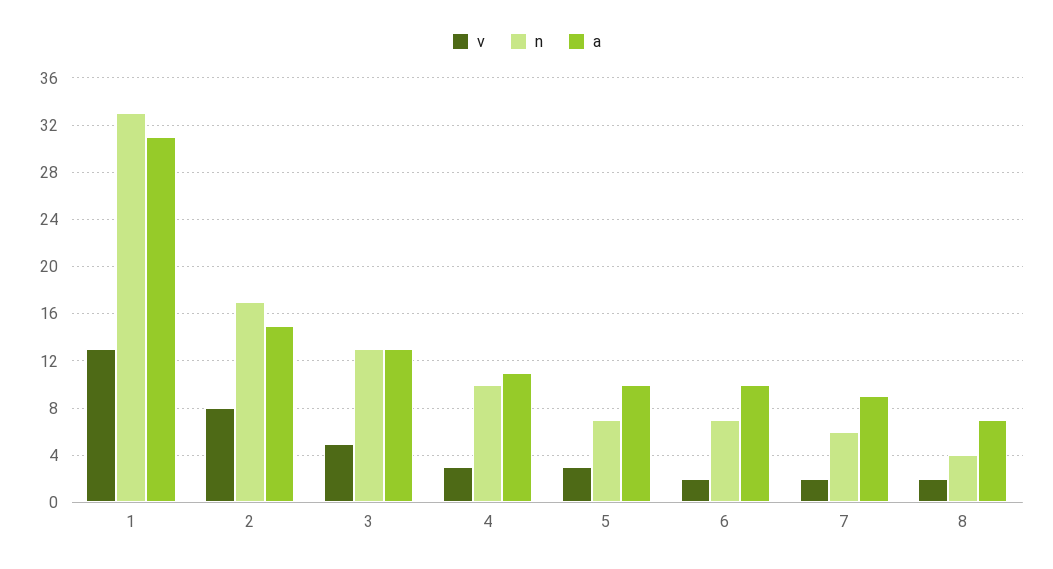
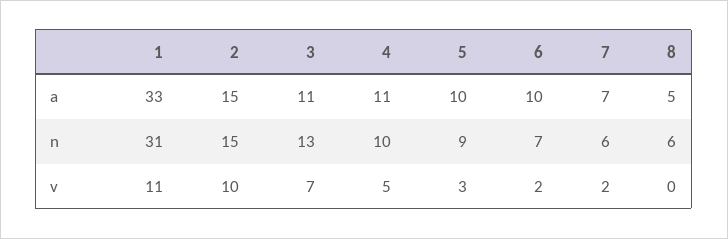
  {
    "v": {
-     "1": 13,
+     "1": 11,
-     "2": 8,
+     "2": 10,
-     "3": 5,
+     "3": 7,
-     "4": 3,
+     "4": 5,
      "5": 3,
      "6": 2,
      "7": 2,
-     "8": 2
+     "8": 0
    },
    "n": {
-     "1": 33,
+     "1": 31,
-     "2": 17,
+     "2": 15,
      "3": 13,
      "4": 10,
-     "5": 7,
+     "5": 9,
      "6": 7,
      "7": 6,
-     "8": 4
+     "8": 6
    },
    "a": {
-     "1": 31,
+     "1": 33,
      "2": 15,
-     "3": 13,
+     "3": 11,
      "4": 11,
      "5": 10,
      "6": 10,
-     "7": 9,
+     "7": 7,
-     "8": 7
+     "8": 5
    }
  }

